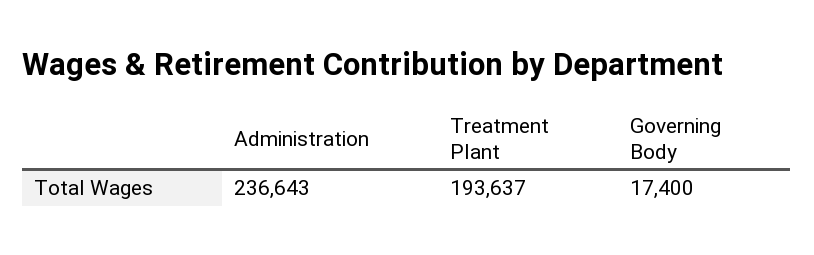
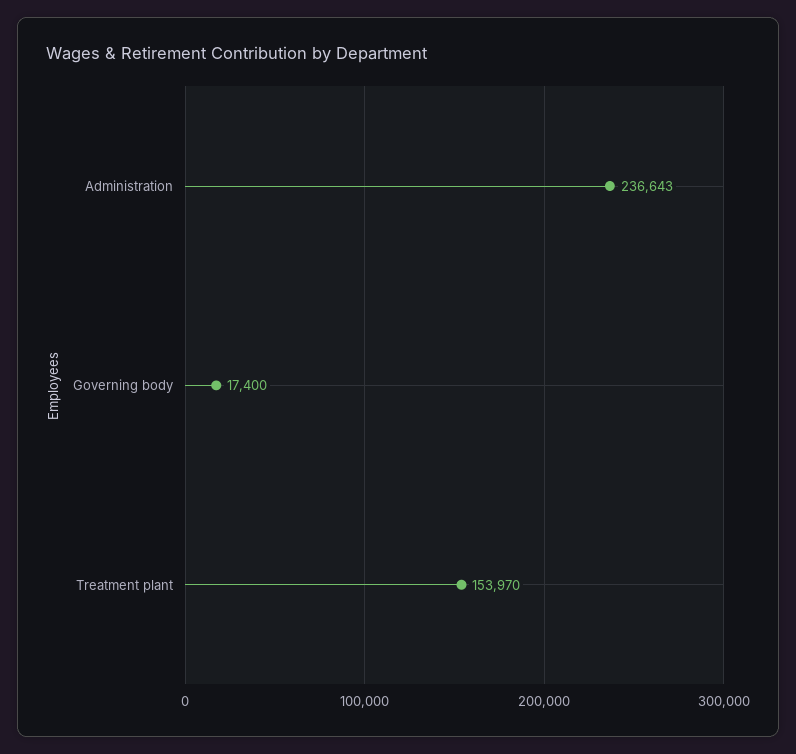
  {
    "Administration": 236643,
-   "Treatment Plant": 193637,
+   "Treatment Plant": 153970,
    "Governing Body": 17400
  }

